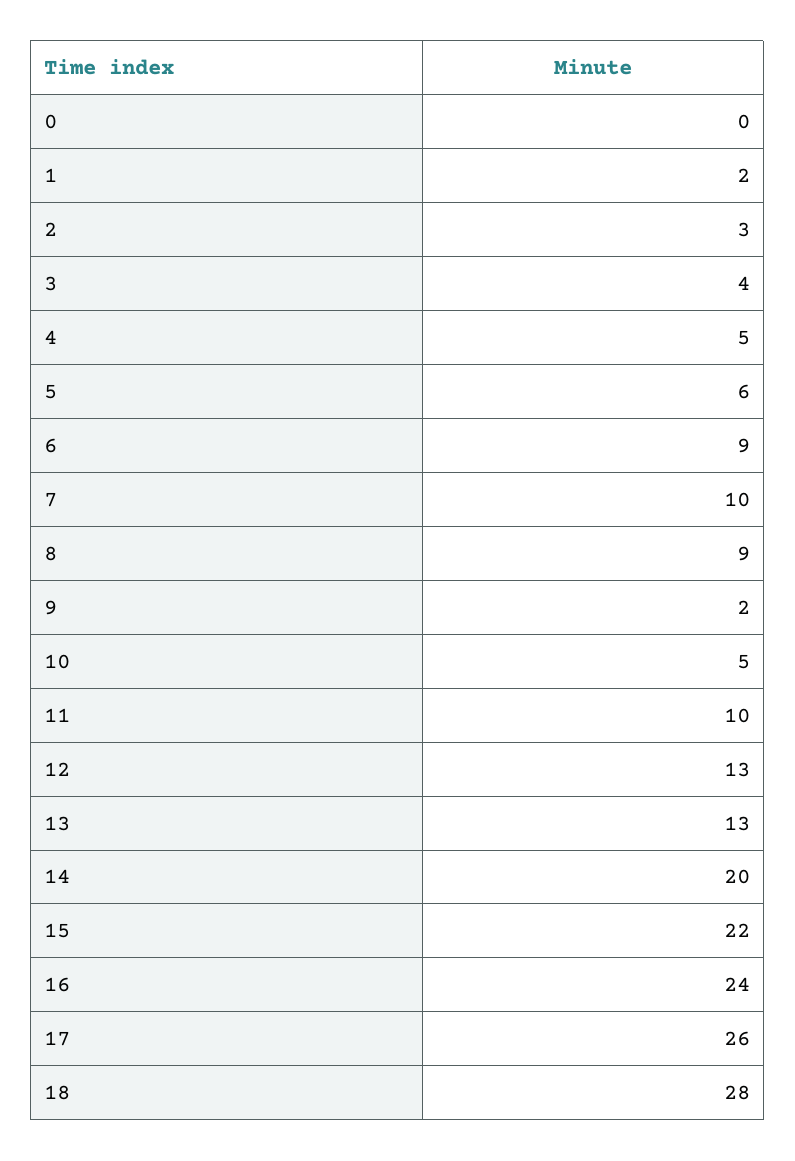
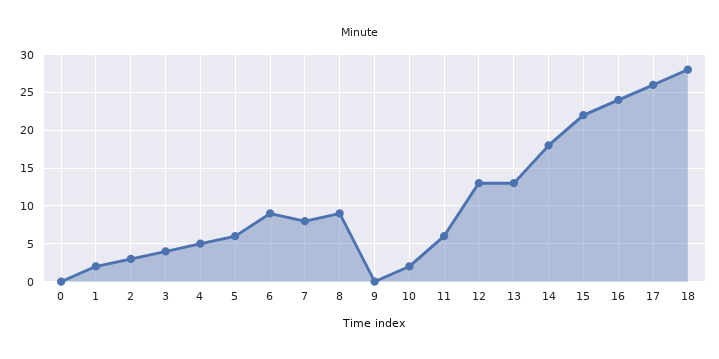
  {
    "0": 0,
    "1": 2,
    "2": 3,
    "3": 4,
    "4": 5,
    "5": 6,
    "6": 9,
-   "7": 10,
+   "7": 8,
    "8": 9,
-   "9": 2,
+   "9": 0,
-   "10": 5,
+   "10": 2,
-   "11": 10,
+   "11": 6,
    "12": 13,
    "13": 13,
-   "14": 20,
+   "14": 18,
    "15": 22,
    "16": 24,
    "17": 26,
    "18": 28
  }

